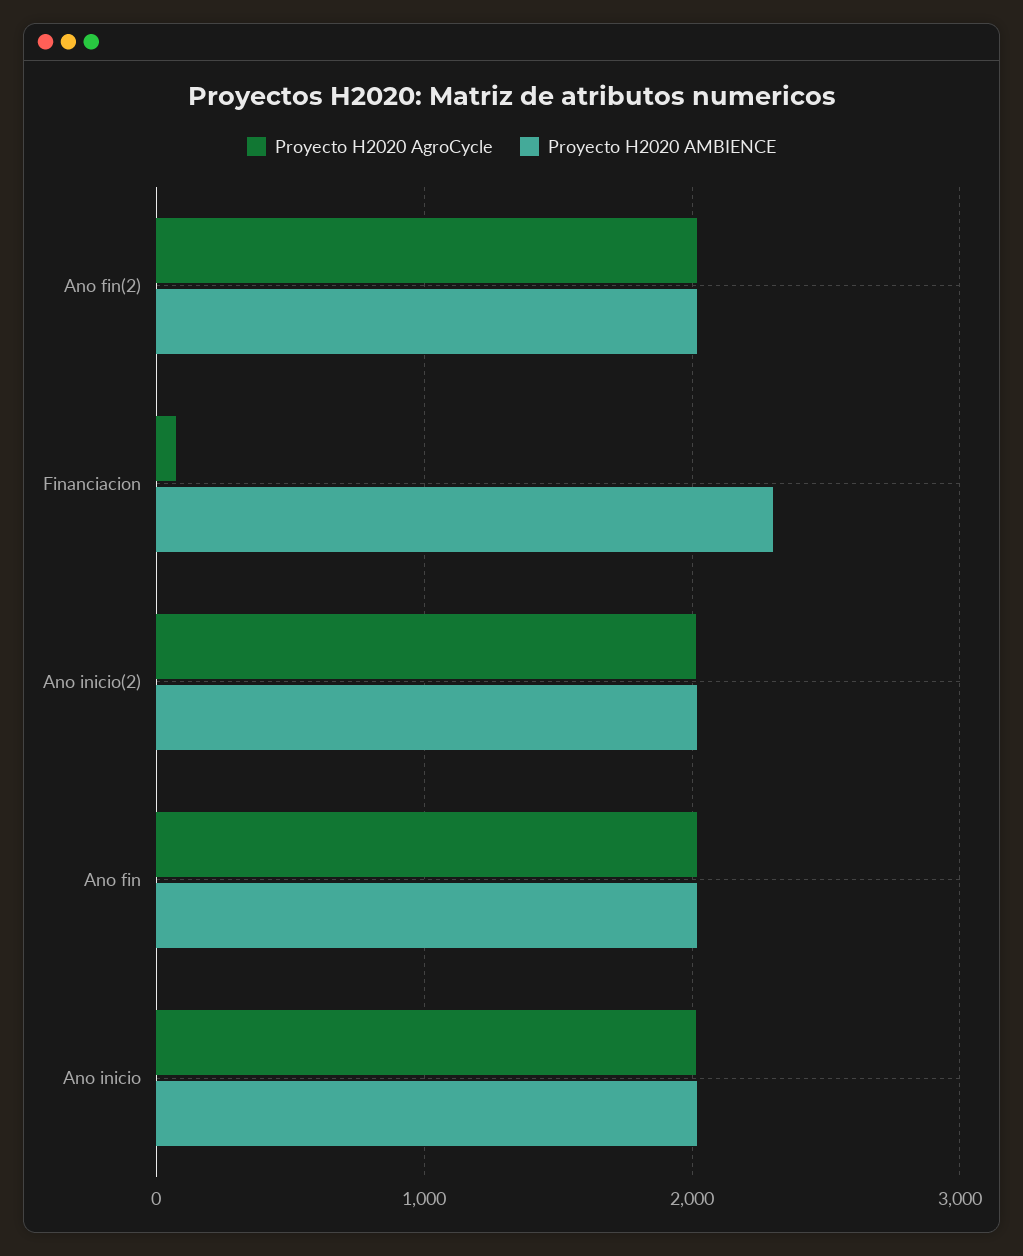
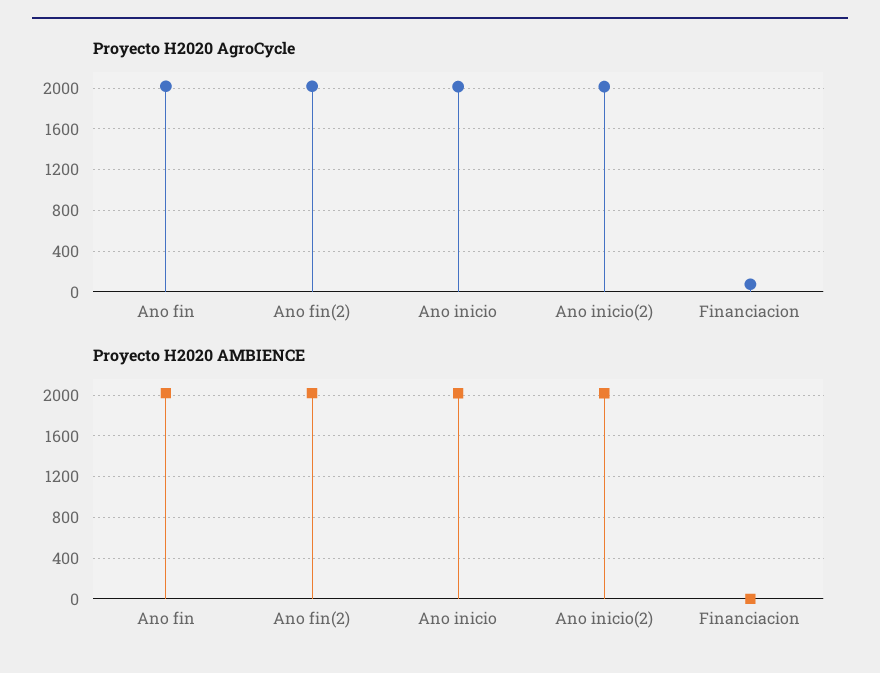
  {
    "Proyecto H2020 AgroCycle": {
      "Ano fin(2)": 2000,
      "Financiacion": 100,
      "Ano inicio(2)": 2000,
      "Ano fin": 2000,
      "Ano inicio": 2000
    },
    "Proyecto H2020 AMBIENCE": {
      "Ano fin(2)": 2000,
-     "Financiacion": 2300,
+     "Financiacion": 0,
      "Ano inicio(2)": 2000,
      "Ano fin": 2000,
      "Ano inicio": 2000
    }
  }

